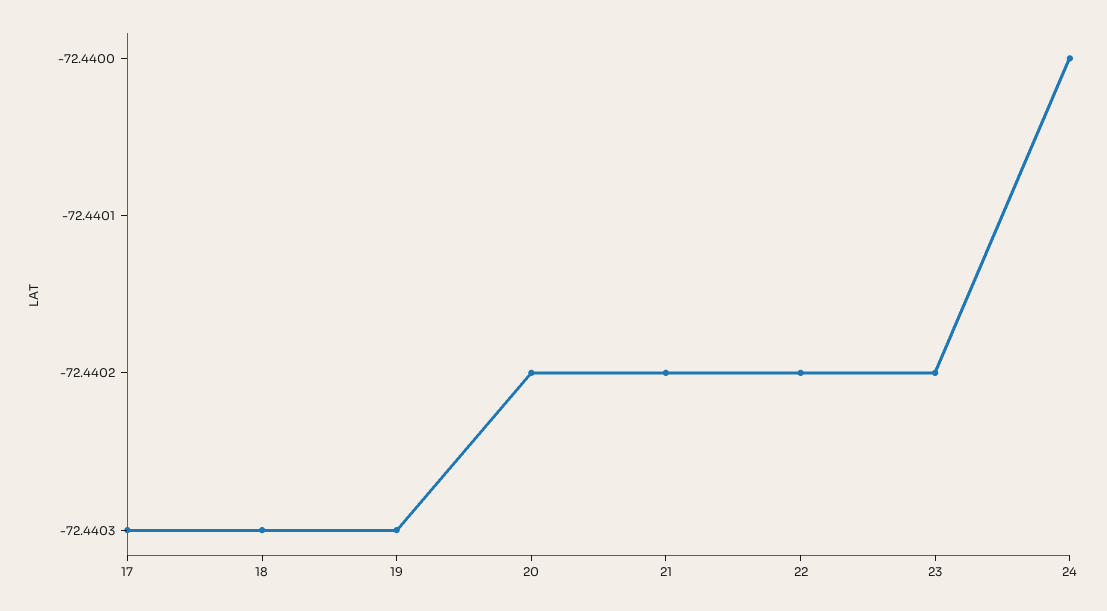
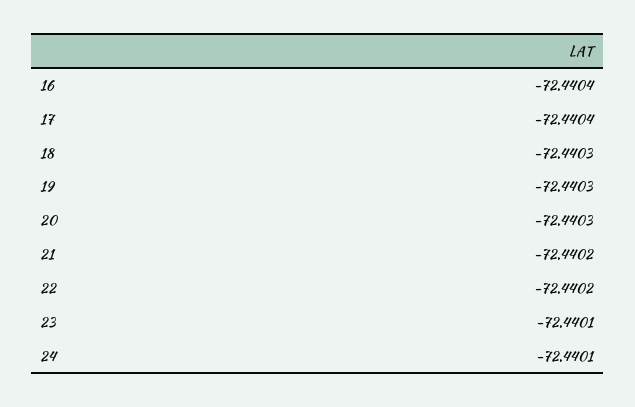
  {
-   "17": -72.4403,
+   "17": -72.4404,
    "18": -72.4403,
    "19": -72.4403,
-   "20": -72.4402,
+   "20": -72.4403,
    "21": -72.4402,
    "22": -72.4402,
-   "23": -72.4402,
+   "23": -72.4401,
-   "24": -72.44
+   "24": -72.4401,
+   "16": -72.4404
  }

